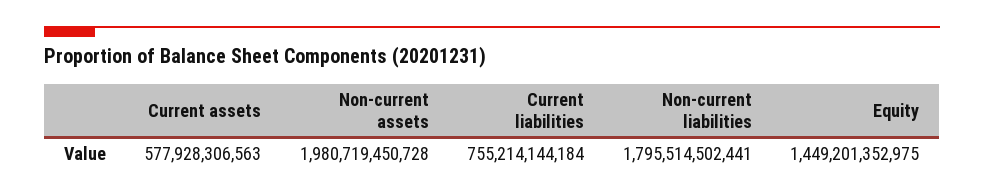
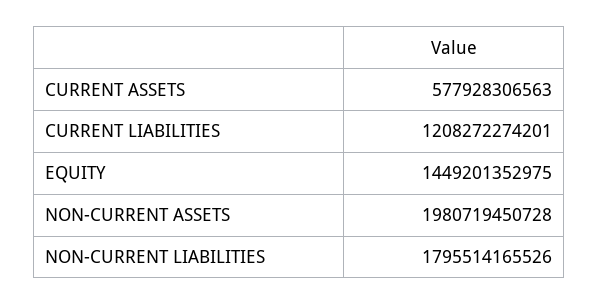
  {
    "Current assets": 577928306563,
    "Non-current assets": 1980719450728,
-   "Current liabilities": 755214144184,
+   "Current liabilities": 1208272274201,
-   "Non-current liabilities": 1795514502441,
+   "Non-current liabilities": 1795514165526,
    "Equity": 1449201352975
  }

